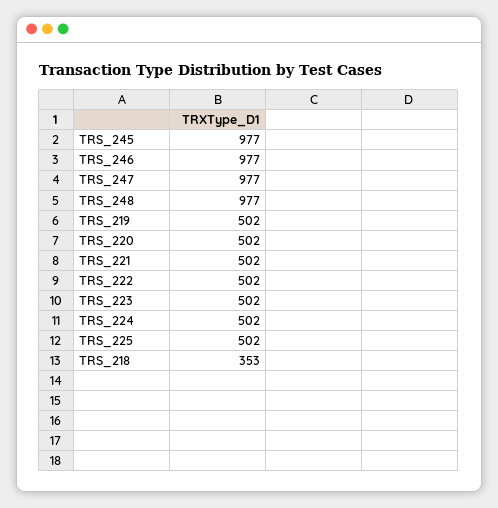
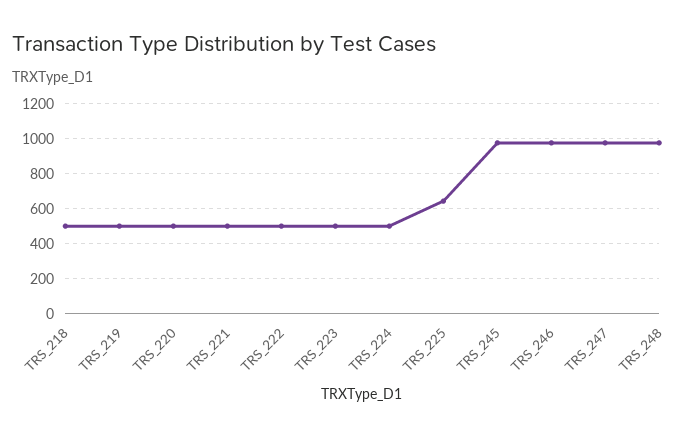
  {
    "TRS_245": 977,
    "TRS_246": 977,
    "TRS_247": 977,
    "TRS_248": 977,
    "TRS_219": 502,
    "TRS_220": 502,
    "TRS_221": 502,
    "TRS_222": 502,
    "TRS_223": 502,
    "TRS_224": 502,
-   "TRS_225": 502,
+   "TRS_225": 650,
-   "TRS_218": 353
+   "TRS_218": 500
  }

